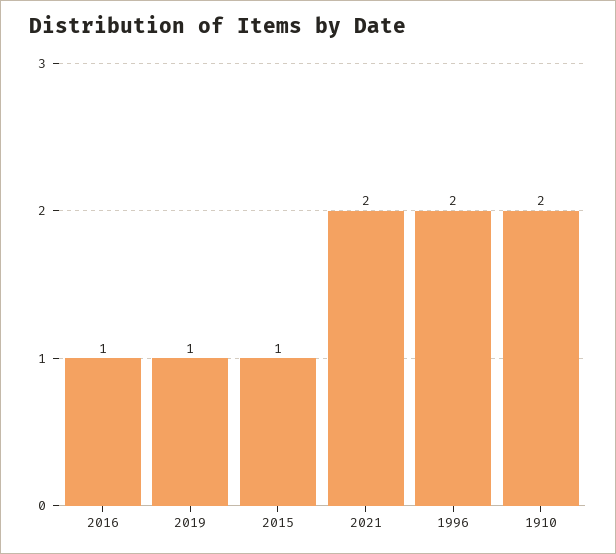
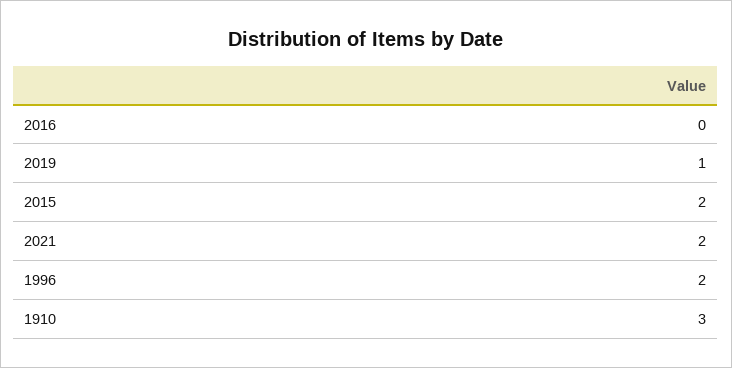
  {
-   "2016": 1,
+   "2016": 0,
    "2019": 1,
-   "2015": 1,
+   "2015": 2,
    "2021": 2,
    "1996": 2,
-   "1910": 2
+   "1910": 3
  }

